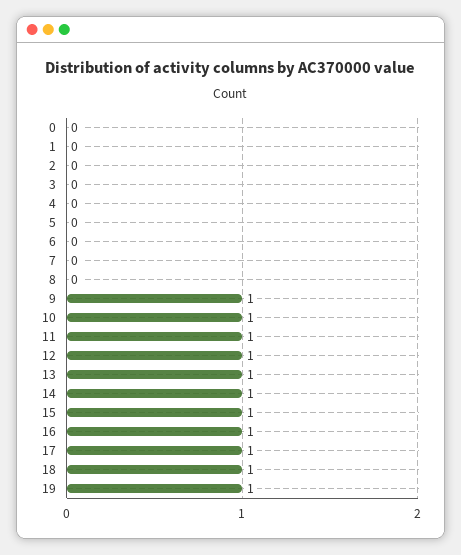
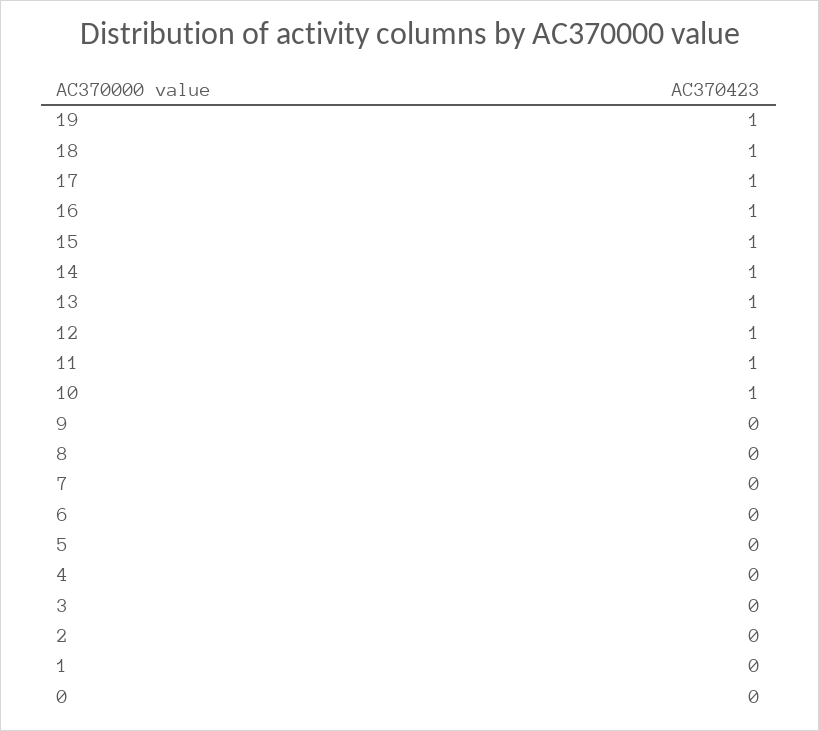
  {
    "0": 0,
    "1": 0,
    "2": 0,
    "3": 0,
    "4": 0,
    "5": 0,
    "6": 0,
    "7": 0,
    "8": 0,
-   "9": 1,
+   "9": 0,
    "10": 1,
    "11": 1,
    "12": 1,
    "13": 1,
    "14": 1,
    "15": 1,
    "16": 1,
    "17": 1,
    "18": 1,
    "19": 1
  }

